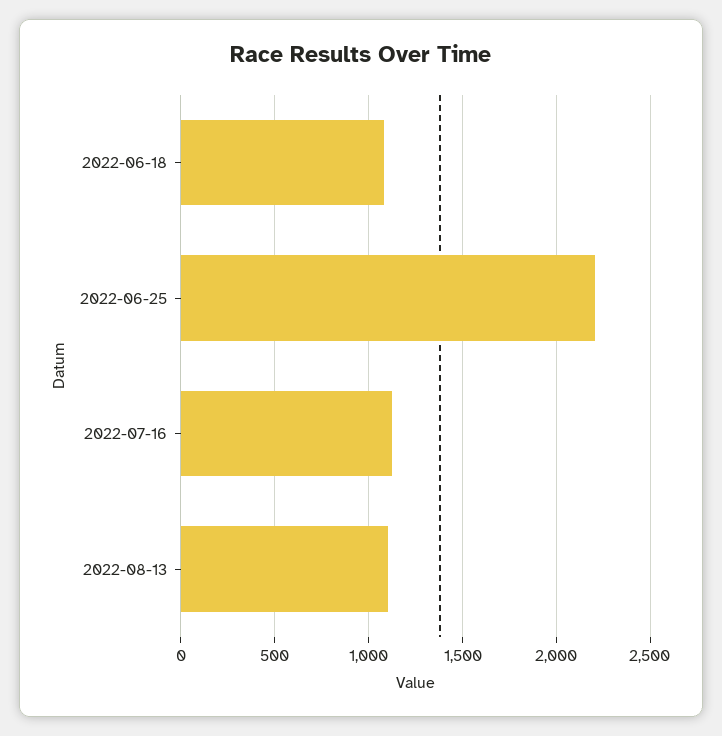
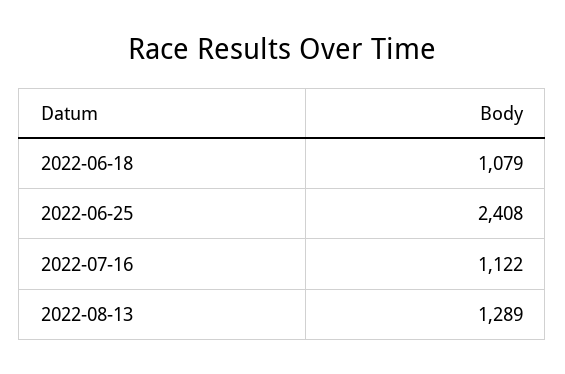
  {
    "2022-06-18": 1079,
-   "2022-06-25": 2200,
+   "2022-06-25": 2408,
    "2022-07-16": 1122,
-   "2022-08-13": 1100
+   "2022-08-13": 1289
  }

